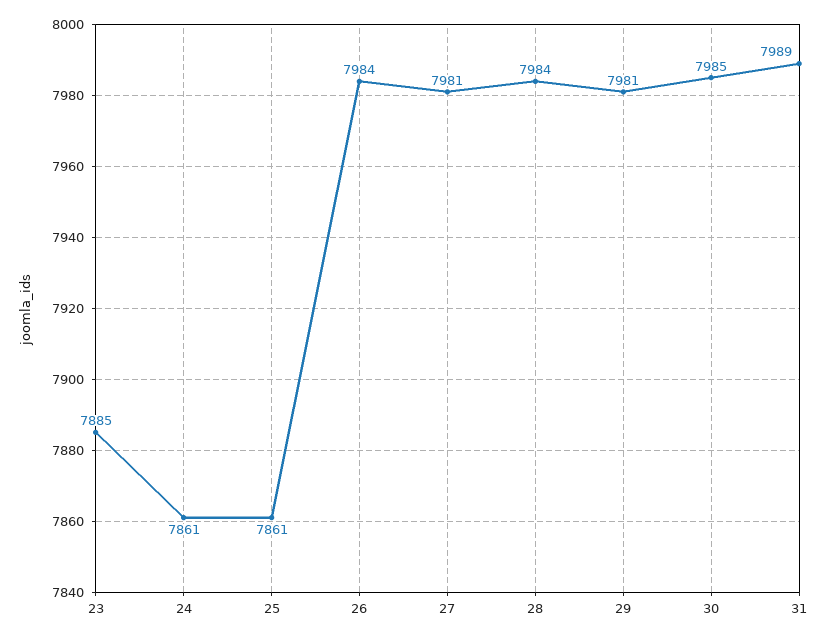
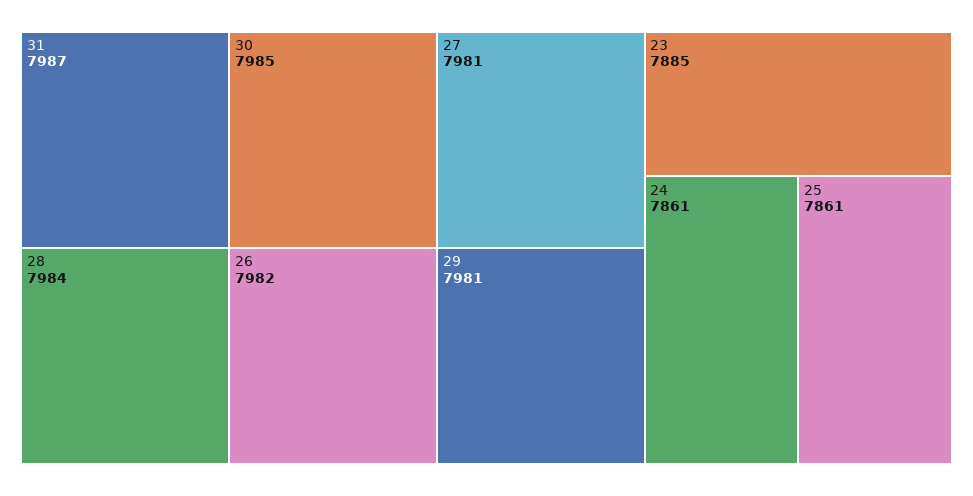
  {
    "23": 7885,
    "24": 7861,
    "25": 7861,
-   "26": 7984,
+   "26": 7982,
    "27": 7981,
    "28": 7984,
    "29": 7981,
    "30": 7985,
-   "31": 7989
+   "31": 7987
  }

